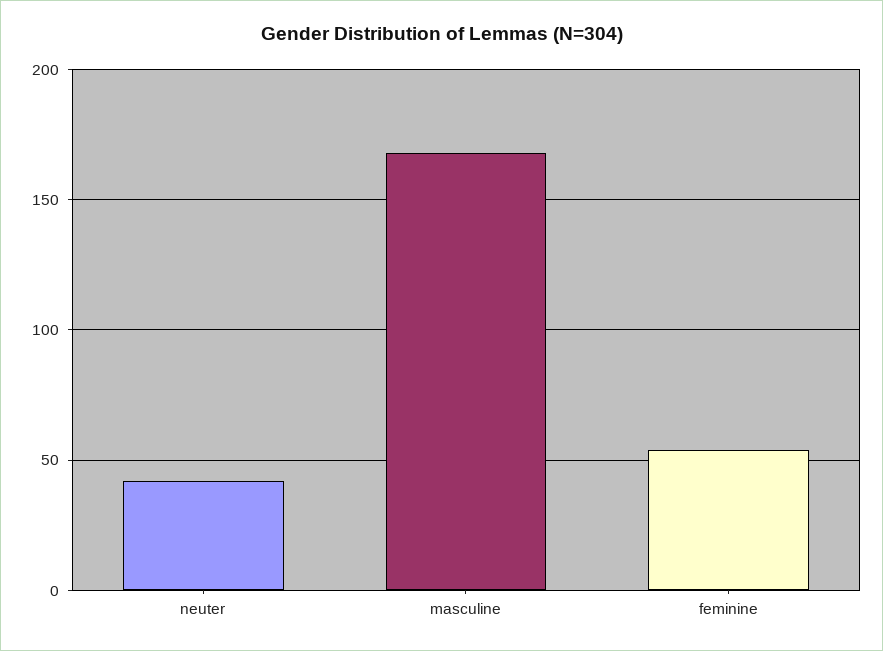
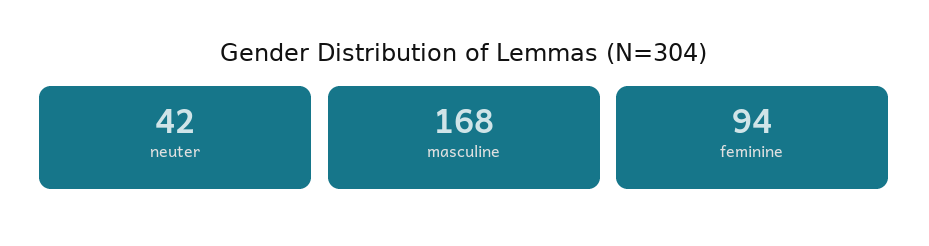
  {
    "neuter": 42,
    "masculine": 168,
-   "feminine": 55
+   "feminine": 94
  }

